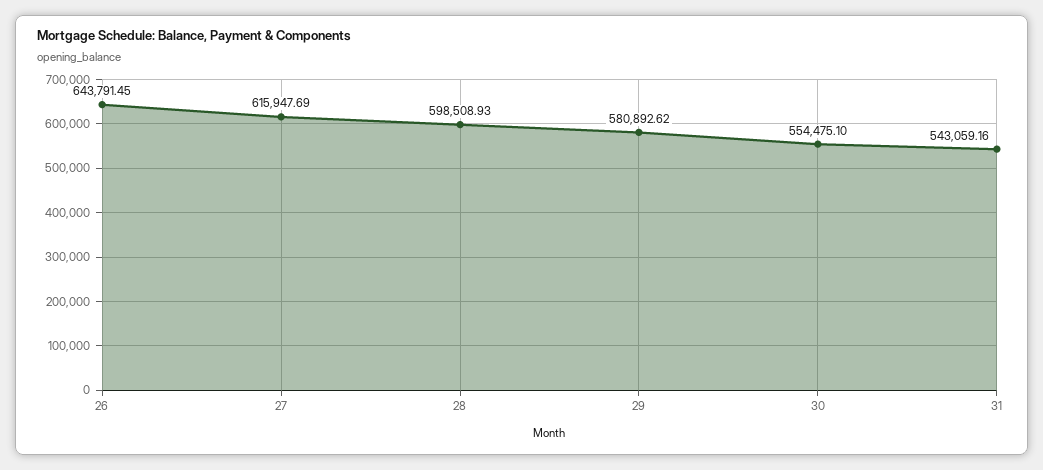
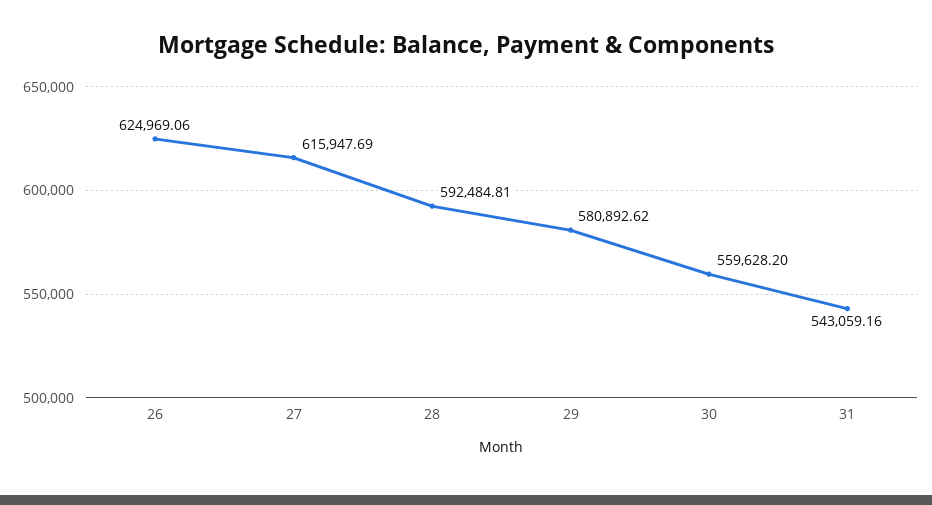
  {
-   "26": 643791.45,
+   "26": 624969.06,
    "27": 615947.69,
-   "28": 598508.93,
+   "28": 592484.81,
    "29": 580892.62,
-   "30": 554475.1,
+   "30": 559628.2,
    "31": 543059.16
  }

